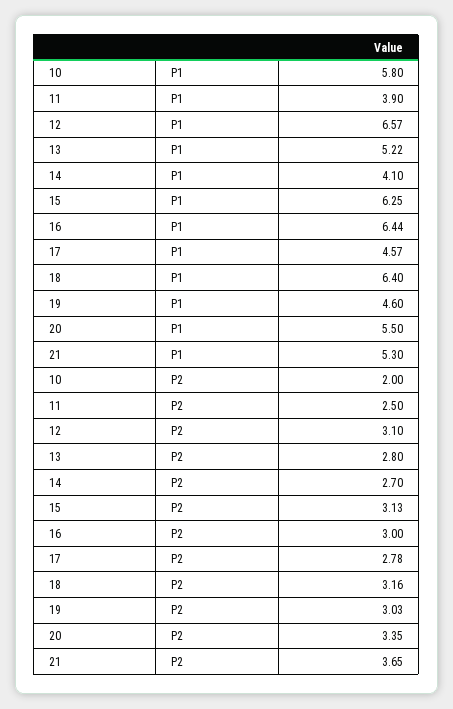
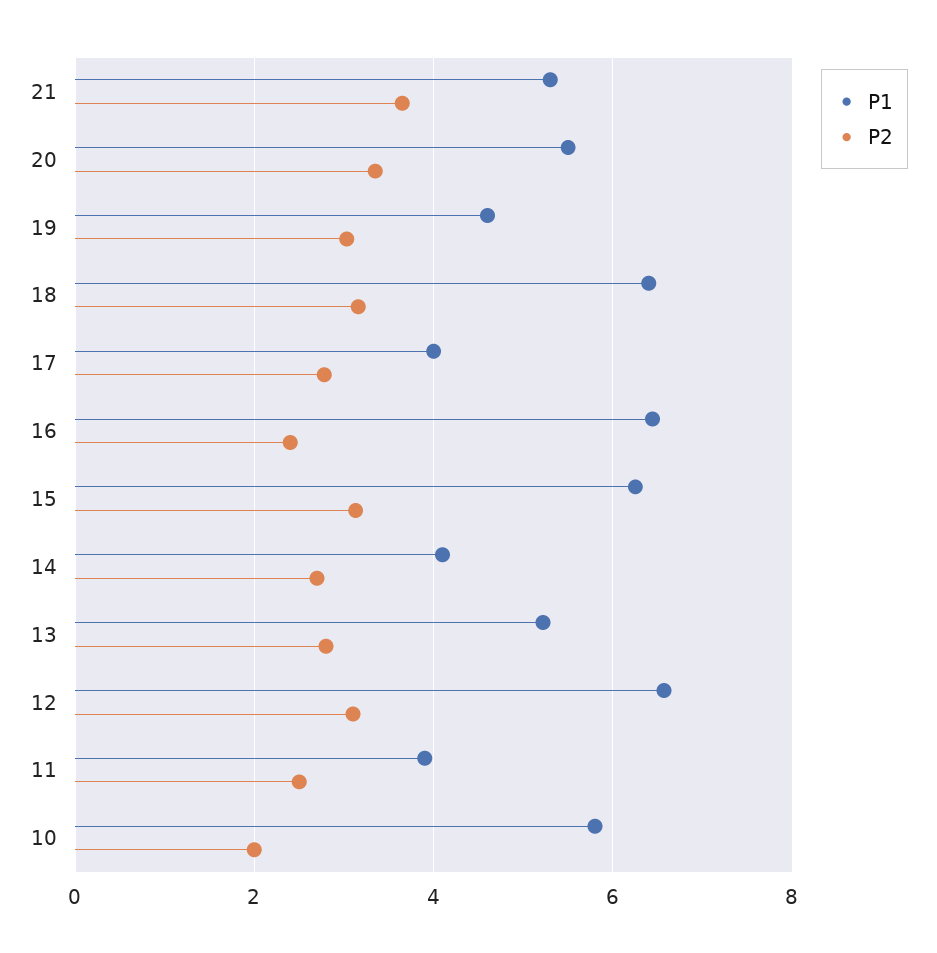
  {
    "P1": {
      "10": 5.8,
      "11": 3.9,
      "12": 6.57,
      "13": 5.22,
      "14": 4.1,
      "15": 6.25,
      "16": 6.44,
-     "17": 4.57,
+     "17": 4,
      "18": 6.4,
      "19": 4.6,
      "20": 5.5,
      "21": 5.3
    },
    "P2": {
      "10": 2,
      "11": 2.5,
      "12": 3.1,
      "13": 2.8,
      "14": 2.7,
      "15": 3.13,
-     "16": 3,
+     "16": 2.4,
      "17": 2.78,
      "18": 3.16,
      "19": 3.03,
      "20": 3.35,
      "21": 3.65
    }
  }

